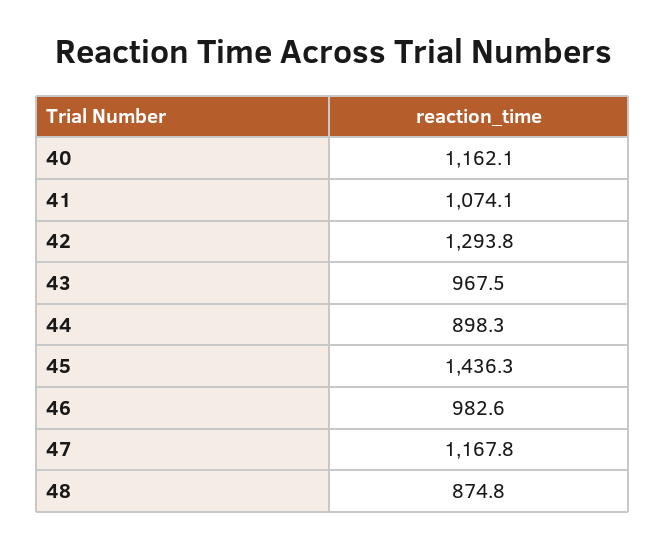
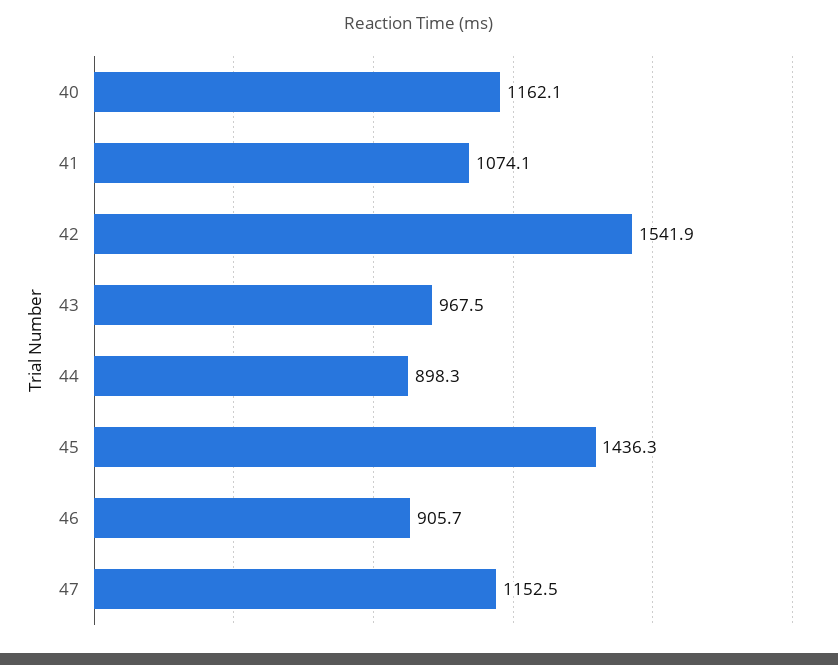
  {
    "40": 1162.1,
    "41": 1074.1,
-   "42": 1293.8,
+   "42": 1541.9,
    "43": 967.5,
    "44": 898.3,
    "45": 1436.3,
-   "46": 982.6,
+   "46": 905.7,
-   "47": 1167.8,
+   "47": 1152.5
-   "48": 874.8
  }

